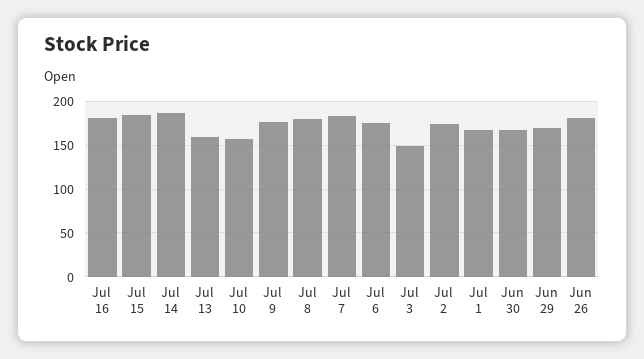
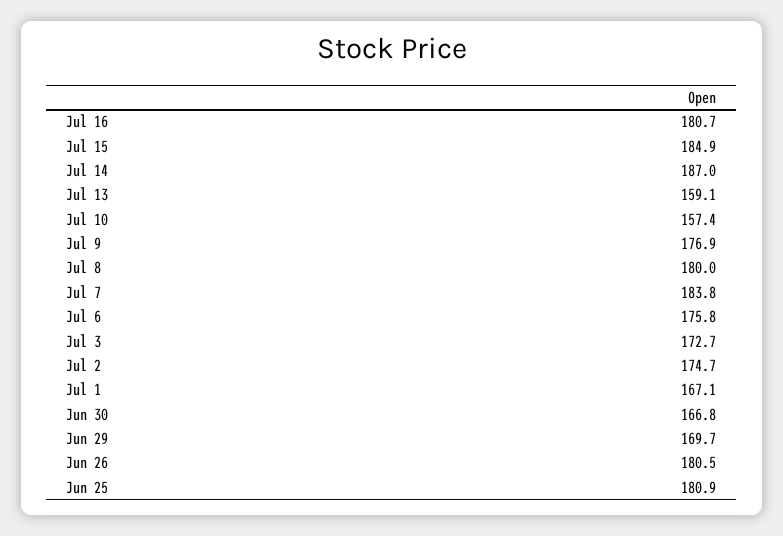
  {
    "Jul 16": 180.7,
    "Jul 15": 184.9,
    "Jul 14": 187,
    "Jul 13": 159.1,
    "Jul 10": 157.4,
    "Jul 9": 176.9,
    "Jul 8": 180,
    "Jul 7": 183.8,
    "Jul 6": 175.8,
-   "Jul 3": 150,
+   "Jul 3": 172.7,
    "Jul 2": 174.7,
    "Jul 1": 167.1,
    "Jun 30": 166.8,
    "Jun 29": 169.7,
-   "Jun 26": 180.5
+   "Jun 26": 180.5,
+   "Jun 25": 180.9
  }

